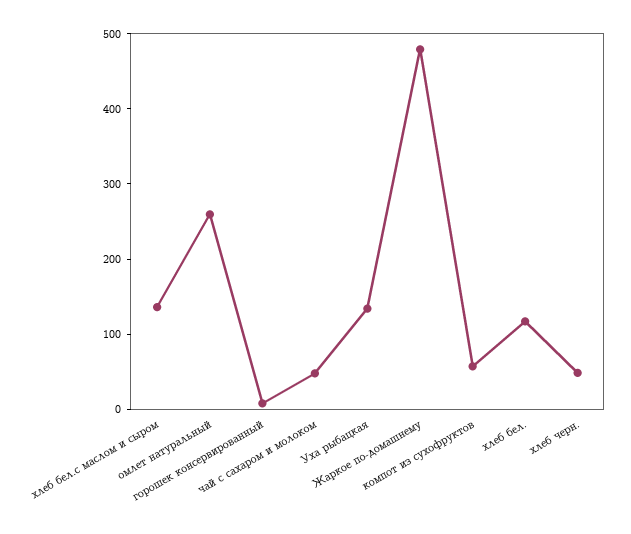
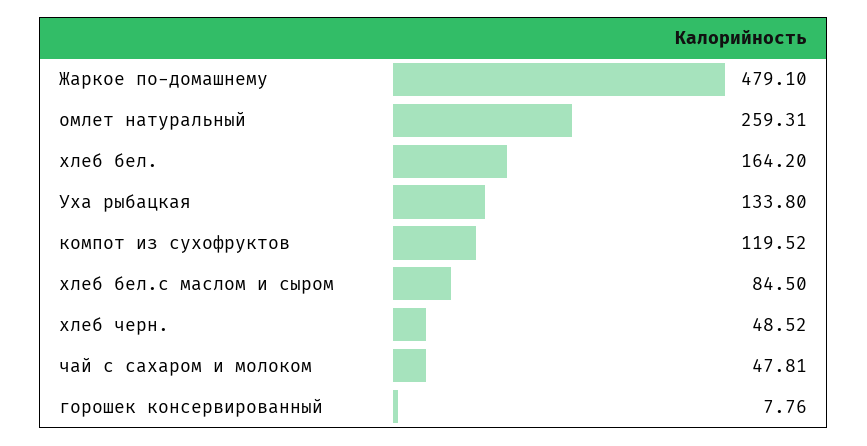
  {
-   "хлеб бел.с маслом и сыром": 140,
+   "хлеб бел.с маслом и сыром": 84.5,
    "омлет натуральный": 259.31,
    "горошек консервированный": 7.76,
    "чай с сахаром и молоком": 47.81,
    "Уха рыбацкая": 133.8,
    "Жаркое по-домашнему": 479.1,
-   "компот из сухофруктов": 60,
+   "компот из сухофруктов": 119.52,
-   "хлеб бел.": 120,
+   "хлеб бел.": 164.2,
    "хлеб черн.": 48.52
  }

